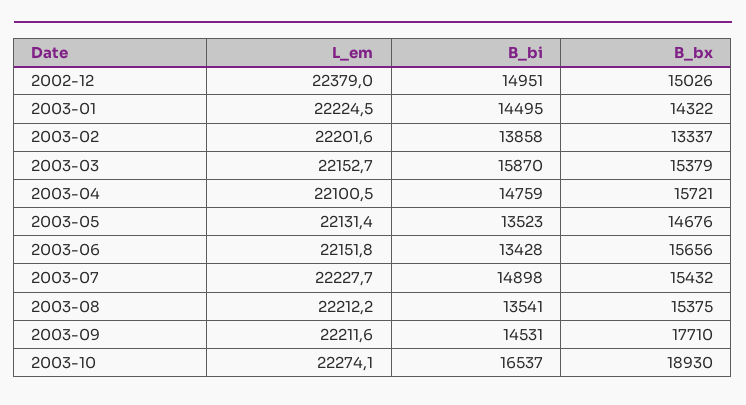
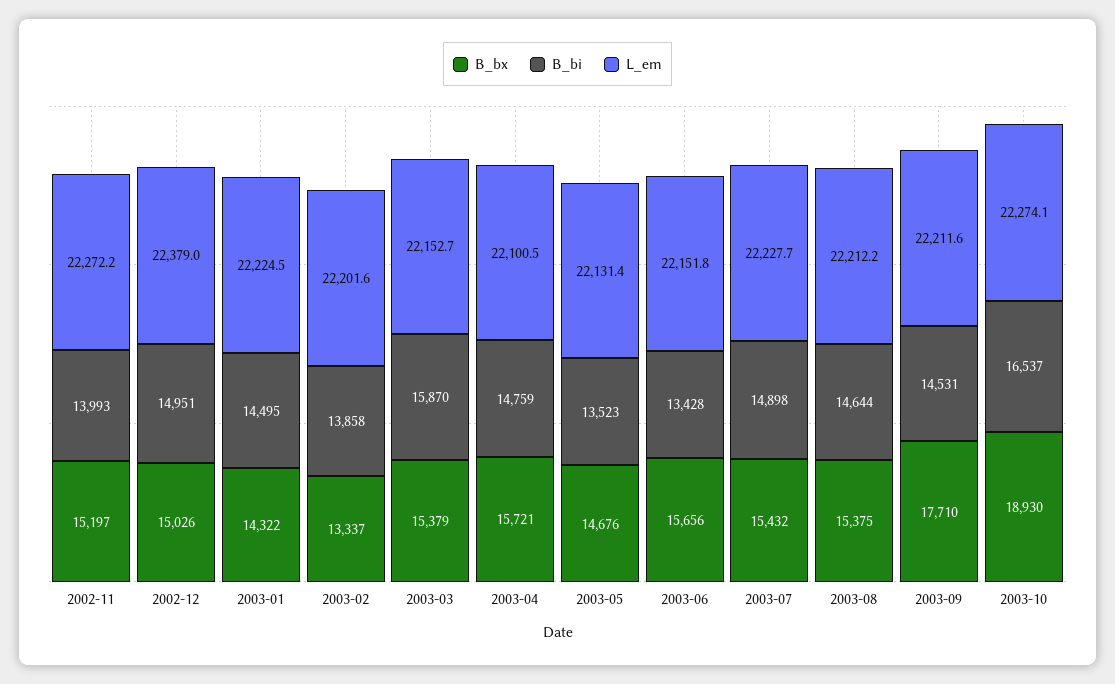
  {
    "L_em": {
      "2002-12": 22379,
      "2003-01": 22224.5,
      "2003-02": 22201.6,
      "2003-03": 22152.7,
      "2003-04": 22100.5,
      "2003-05": 22131.4,
      "2003-06": 22151.8,
      "2003-07": 22227.7,
      "2003-08": 22212.2,
      "2003-09": 22211.6,
-     "2003-10": 22274.1
+     "2003-10": 22274.1,
+     "2002-11": 22272.2
    },
    "B_bi": {
      "2002-12": 14951,
      "2003-01": 14495,
      "2003-02": 13858,
      "2003-03": 15870,
      "2003-04": 14759,
      "2003-05": 13523,
      "2003-06": 13428,
      "2003-07": 14898,
-     "2003-08": 13541,
+     "2003-08": 14644,
      "2003-09": 14531,
-     "2003-10": 16537
+     "2003-10": 16537,
+     "2002-11": 13993
    },
    "B_bx": {
      "2002-12": 15026,
      "2003-01": 14322,
      "2003-02": 13337,
      "2003-03": 15379,
      "2003-04": 15721,
      "2003-05": 14676,
      "2003-06": 15656,
      "2003-07": 15432,
      "2003-08": 15375,
      "2003-09": 17710,
-     "2003-10": 18930
+     "2003-10": 18930,
+     "2002-11": 15197
    }
  }

